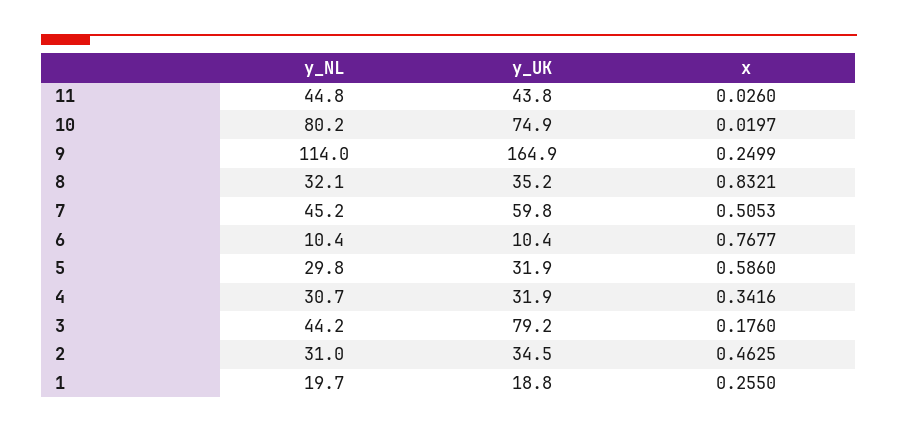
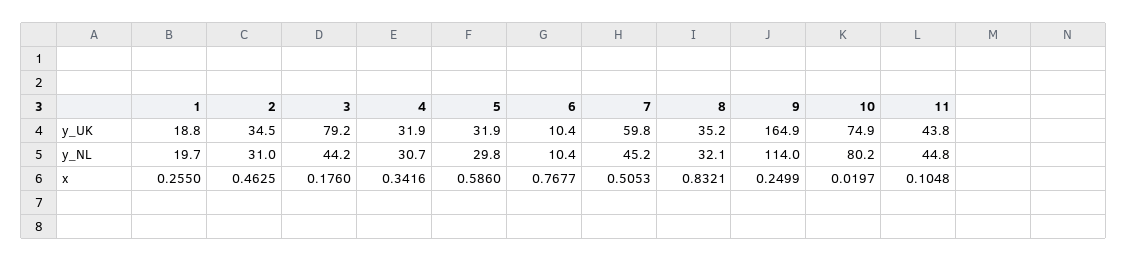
  {
    "y_NL": {
      "11": 44.8,
      "10": 80.2,
      "9": 114,
      "8": 32.1,
      "7": 45.2,
      "6": 10.4,
      "5": 29.8,
      "4": 30.7,
      "3": 44.2,
      "2": 31,
      "1": 19.7
    },
    "y_UK": {
      "11": 43.8,
      "10": 74.9,
      "9": 164.9,
      "8": 35.2,
      "7": 59.8,
      "6": 10.4,
      "5": 31.9,
      "4": 31.9,
      "3": 79.2,
      "2": 34.5,
      "1": 18.8
    },
    "x": {
-     "11": 0.026,
+     "11": 0.1048,
      "10": 0.0197,
      "9": 0.2499,
      "8": 0.8321,
      "7": 0.5053,
      "6": 0.7677,
      "5": 0.586,
      "4": 0.3416,
      "3": 0.176,
      "2": 0.4625,
      "1": 0.255
    }
  }

